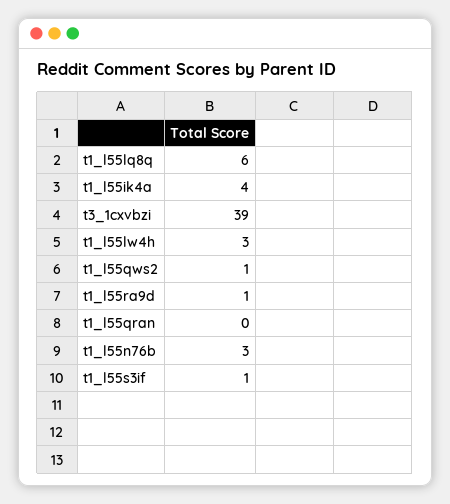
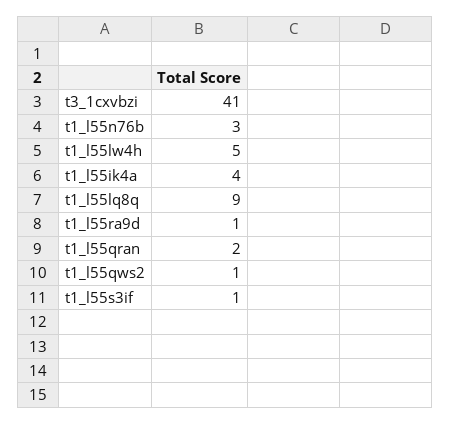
  {
-   "t1_l55lq8q": 6,
+   "t1_l55lq8q": 9,
    "t1_l55ik4a": 4,
-   "t3_1cxvbzi": 39,
+   "t3_1cxvbzi": 41,
-   "t1_l55lw4h": 3,
+   "t1_l55lw4h": 5,
    "t1_l55qws2": 1,
    "t1_l55ra9d": 1,
-   "t1_l55qran": 0,
+   "t1_l55qran": 2,
    "t1_l55n76b": 3,
    "t1_l55s3if": 1
  }

